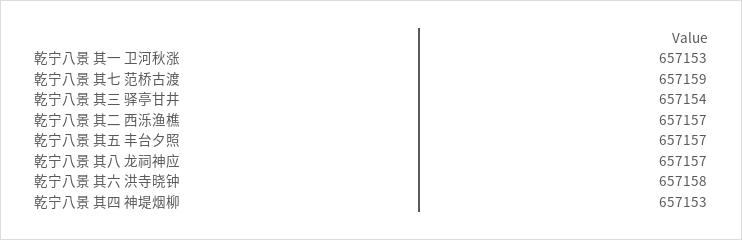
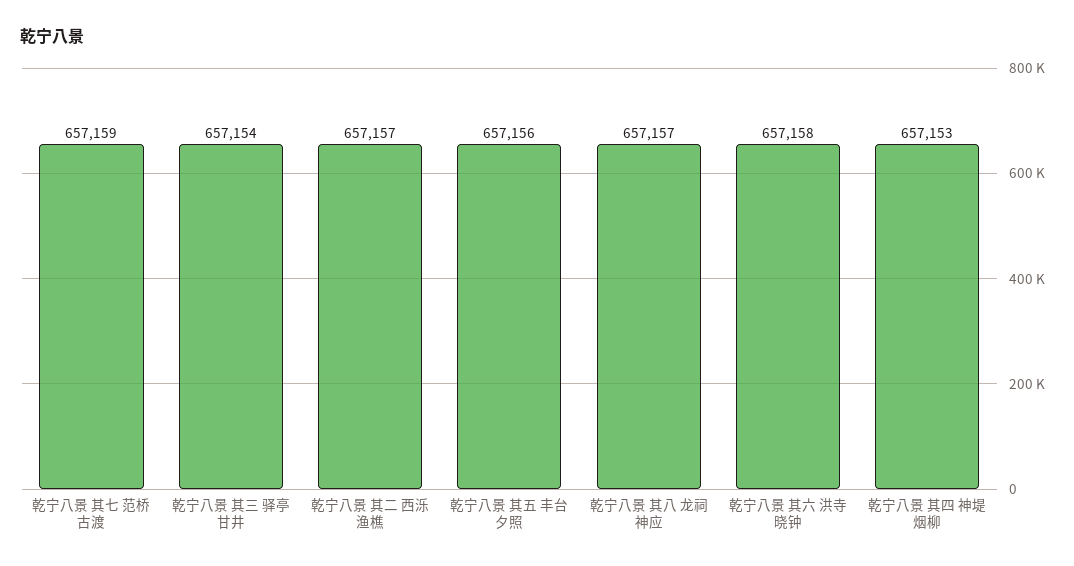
  {
-   "乾宁八景 其一 卫河秋涨": 657153,
    "乾宁八景 其七 范桥古渡": 657159,
    "乾宁八景 其三 驿亭甘井": 657154,
    "乾宁八景 其二 西泺渔樵": 657157,
-   "乾宁八景 其五 丰台夕照": 657157,
+   "乾宁八景 其五 丰台夕照": 657156,
    "乾宁八景 其八 龙祠神应": 657157,
    "乾宁八景 其六 洪寺晓钟": 657158,
    "乾宁八景 其四 神堤烟柳": 657153
  }

